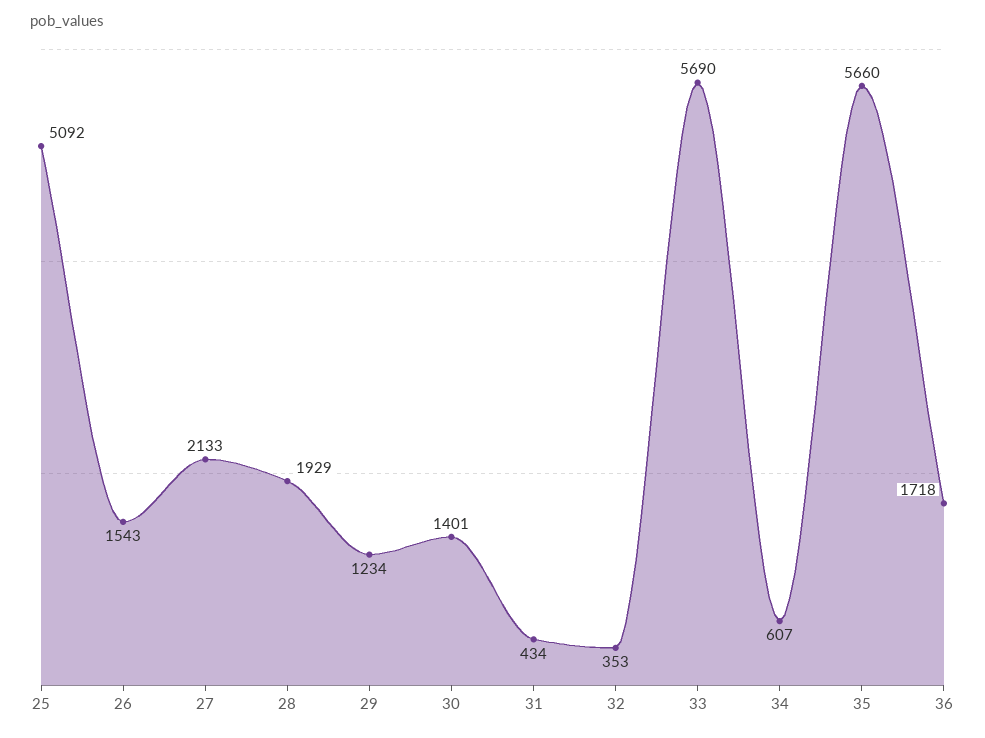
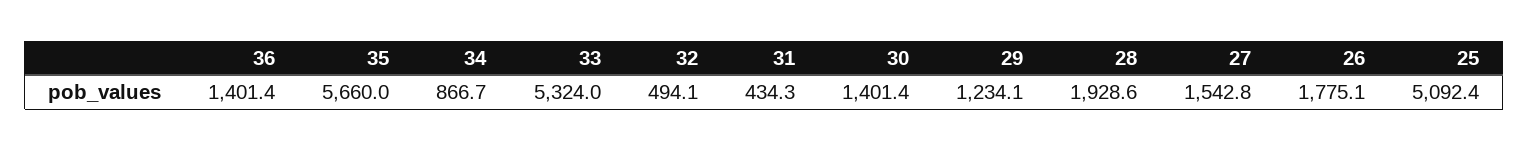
  {
    "25": 5092.4,
-   "26": 1543,
+   "26": 1775.1,
-   "27": 2133,
+   "27": 1542.8,
    "28": 1928.6,
    "29": 1234.1,
    "30": 1401.4,
    "31": 434.3,
-   "32": 353,
+   "32": 494.1,
-   "33": 5690,
+   "33": 5324,
-   "34": 607,
+   "34": 866.7,
    "35": 5660,
-   "36": 1718
+   "36": 1401.4
  }

